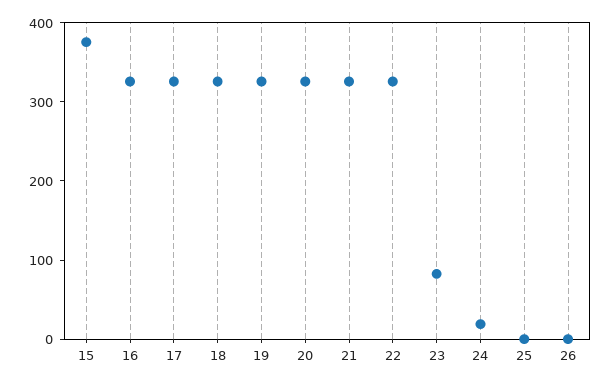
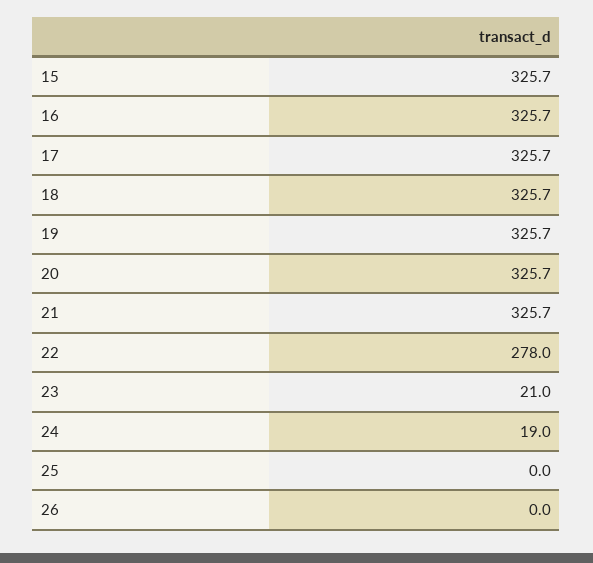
  {
-   "15": 380,
+   "15": 325.7,
    "16": 325.7,
    "17": 325.7,
    "18": 325.7,
    "19": 325.7,
    "20": 325.7,
    "21": 325.7,
-   "22": 320,
+   "22": 278,
-   "23": 80,
+   "23": 21,
    "24": 19,
    "25": 0,
    "26": 0
  }

